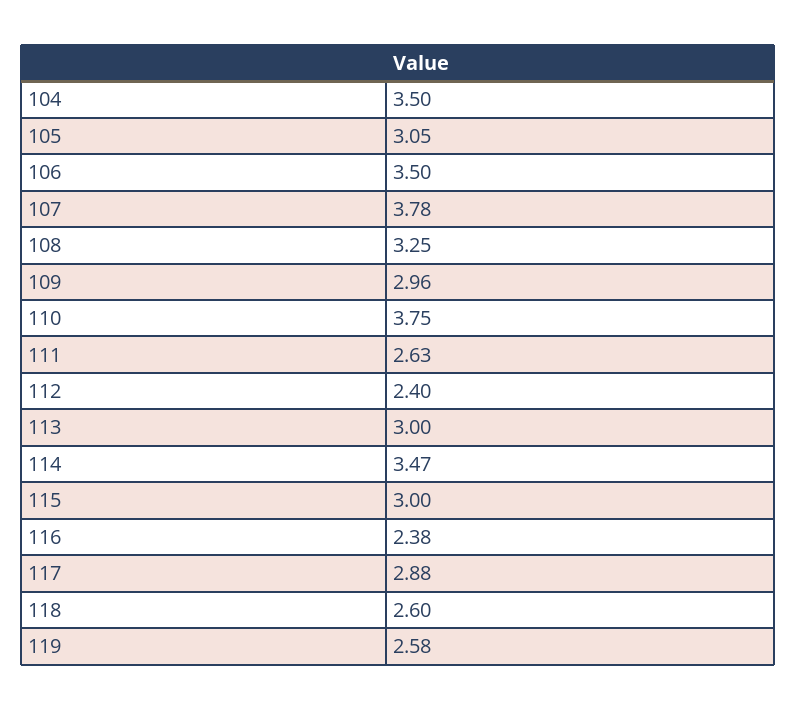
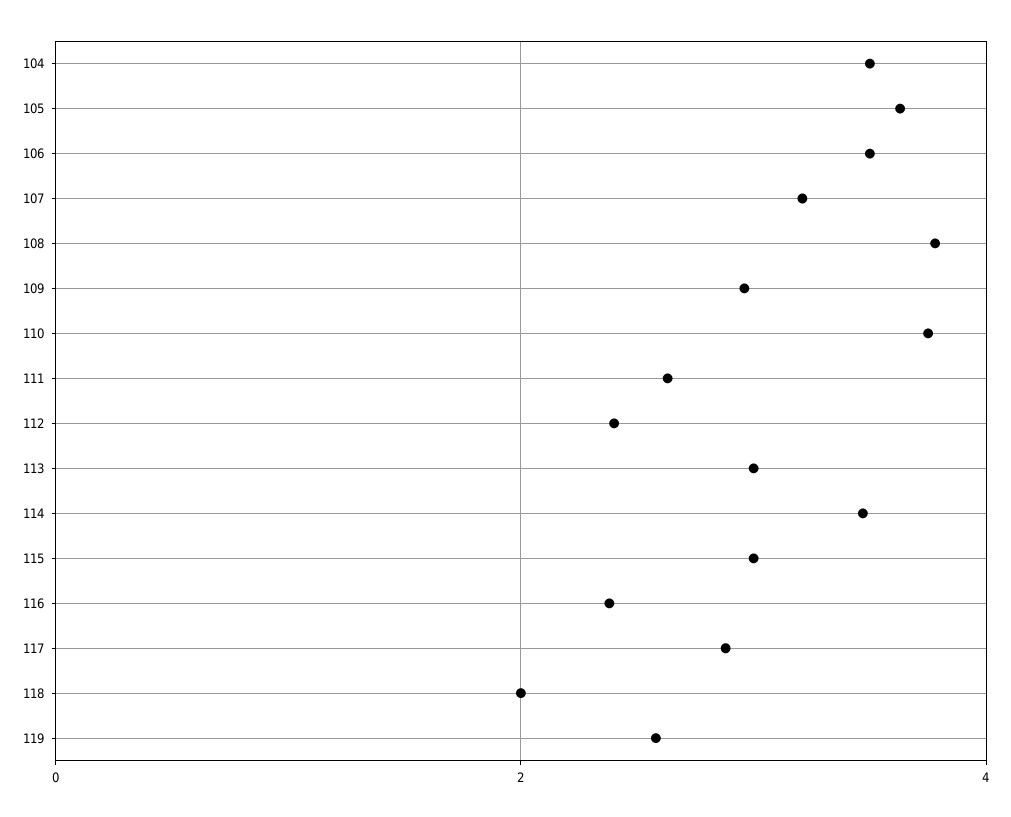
  {
    "104": 3.5,
-   "105": 3.05,
+   "105": 3.6,
    "106": 3.5,
-   "107": 3.78,
+   "107": 3.2,
-   "108": 3.25,
+   "108": 3.8,
    "109": 2.96,
    "110": 3.75,
    "111": 2.63,
    "112": 2.4,
    "113": 3,
    "114": 3.47,
    "115": 3,
    "116": 2.38,
    "117": 2.88,
-   "118": 2.6,
+   "118": 2,
    "119": 2.58
  }

